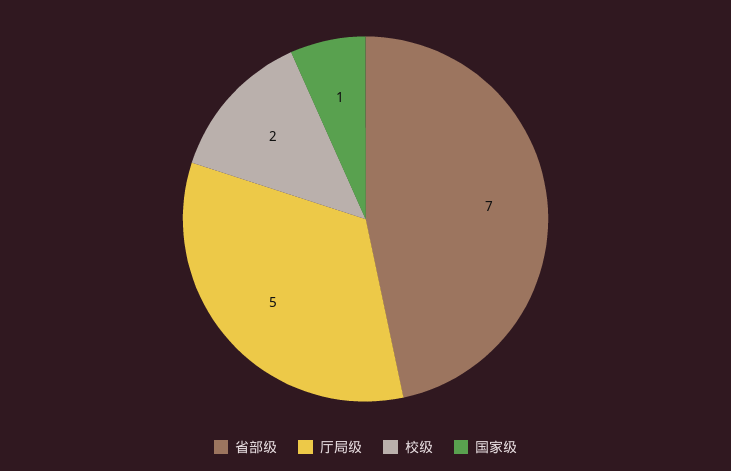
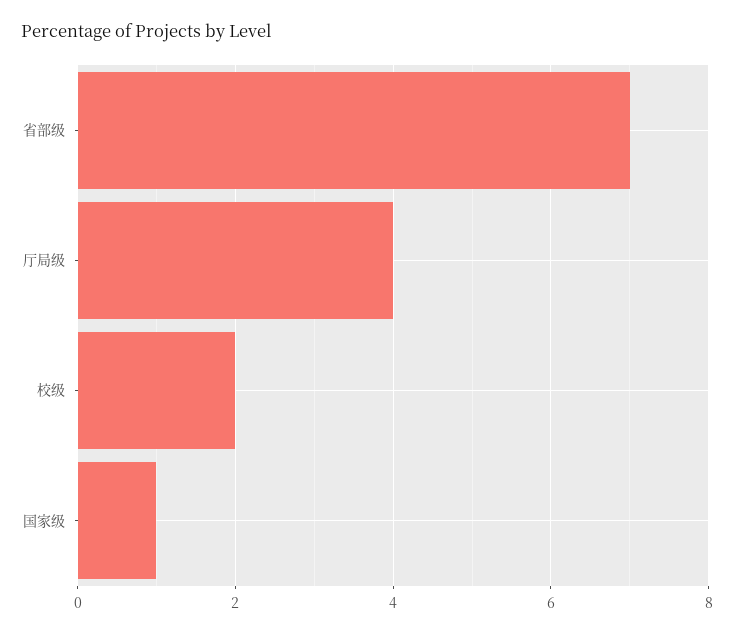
  {
    "省部级": 7,
-   "厅局级": 5,
+   "厅局级": 4,
    "校级": 2,
    "国家级": 1
  }

